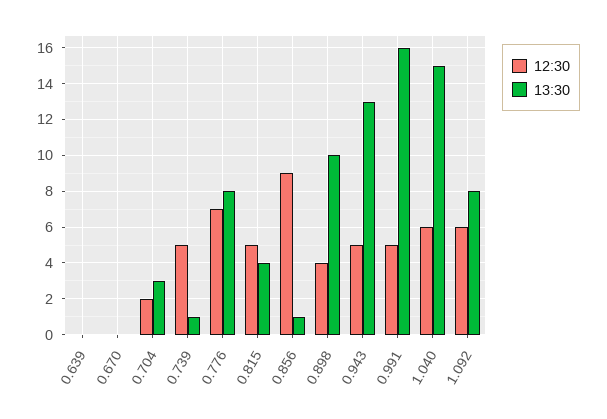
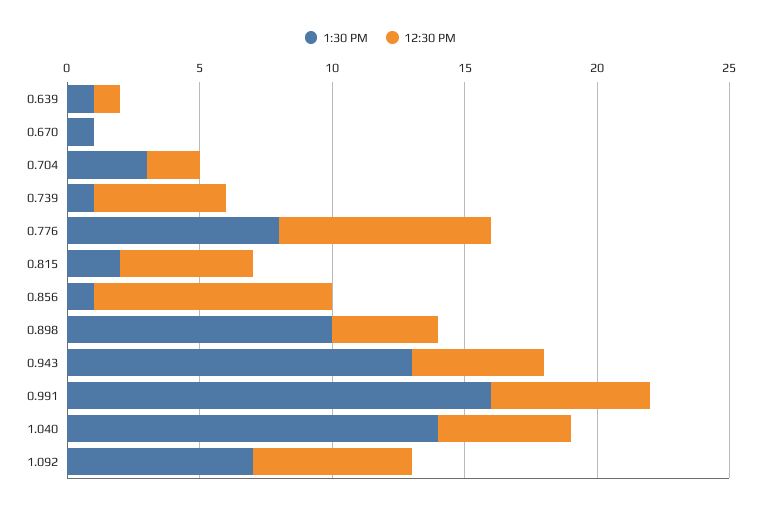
  {
    "12:30": {
-     "0.639": 0,
+     "0.639": 1,
      "0.670": 0,
      "0.704": 2,
      "0.739": 5,
-     "0.776": 7,
+     "0.776": 8,
      "0.815": 5,
      "0.856": 9,
      "0.898": 4,
      "0.943": 5,
-     "0.991": 5,
+     "0.991": 6,
-     "1.040": 6,
+     "1.040": 5,
      "1.092": 6
    },
    "13:30": {
-     "0.639": 0,
+     "0.639": 1,
-     "0.670": 0,
+     "0.670": 1,
      "0.704": 3,
      "0.739": 1,
      "0.776": 8,
-     "0.815": 4,
+     "0.815": 2,
      "0.856": 1,
      "0.898": 10,
      "0.943": 13,
      "0.991": 16,
-     "1.040": 15,
+     "1.040": 14,
-     "1.092": 8
+     "1.092": 7
    }
  }

